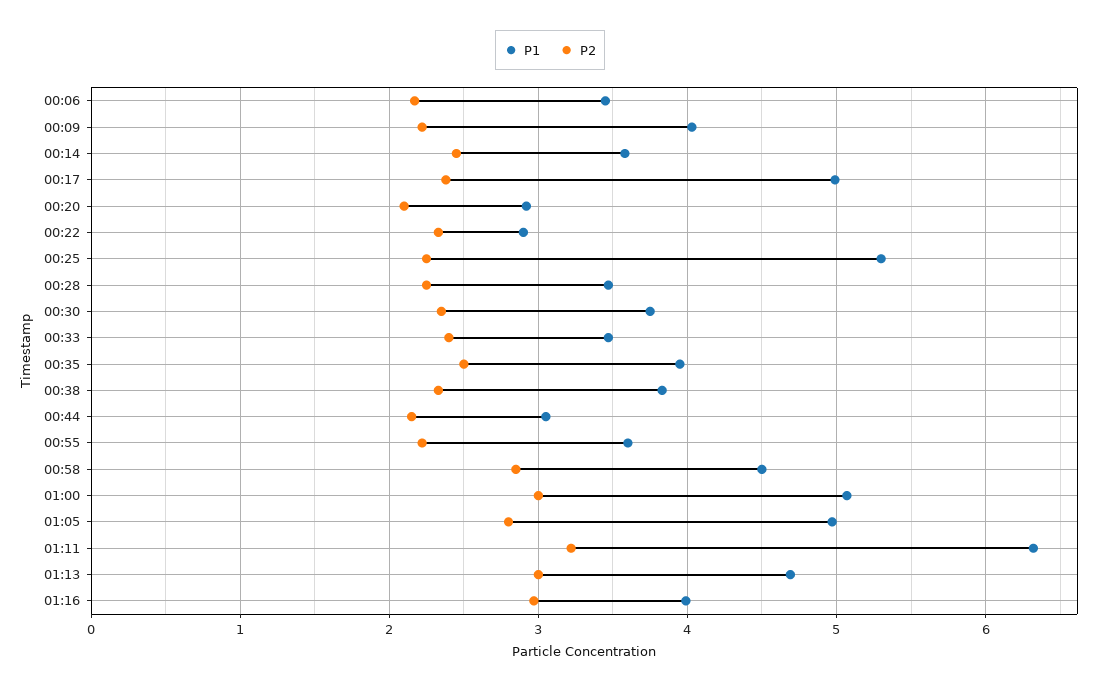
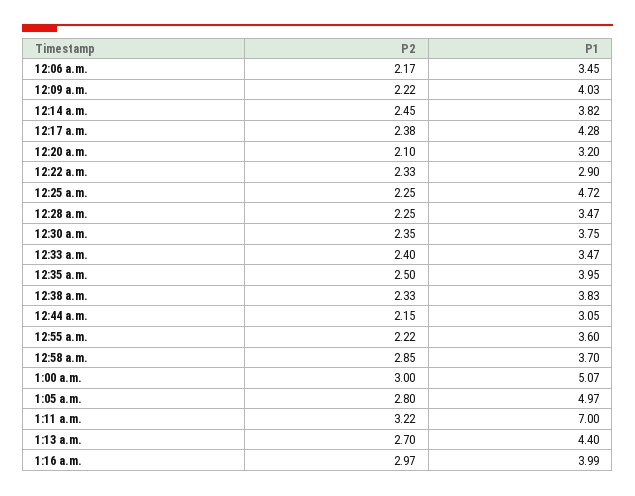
  {
    "P1": {
      "00:06": 3.45,
      "00:09": 4.03,
-     "00:14": 3.6,
+     "00:14": 3.82,
-     "00:17": 5,
+     "00:17": 4.28,
-     "00:20": 2.9,
+     "00:20": 3.2,
      "00:22": 2.9,
-     "00:25": 5.3,
+     "00:25": 4.72,
      "00:28": 3.47,
      "00:30": 3.75,
      "00:33": 3.47,
      "00:35": 3.95,
      "00:38": 3.83,
      "00:44": 3.05,
      "00:55": 3.6,
-     "00:58": 4.5,
+     "00:58": 3.7,
      "01:00": 5.07,
      "01:05": 4.97,
-     "01:11": 6.3,
+     "01:11": 7,
-     "01:13": 4.7,
+     "01:13": 4.4,
      "01:16": 3.99
    },
    "P2": {
      "00:06": 2.17,
      "00:09": 2.22,
      "00:14": 2.45,
      "00:17": 2.38,
      "00:20": 2.1,
      "00:22": 2.33,
      "00:25": 2.25,
      "00:28": 2.25,
      "00:30": 2.35,
      "00:33": 2.4,
      "00:35": 2.5,
      "00:38": 2.33,
      "00:44": 2.15,
      "00:55": 2.22,
      "00:58": 2.85,
      "01:00": 3,
      "01:05": 2.8,
      "01:11": 3.22,
-     "01:13": 3,
+     "01:13": 2.7,
      "01:16": 2.97
    }
  }

